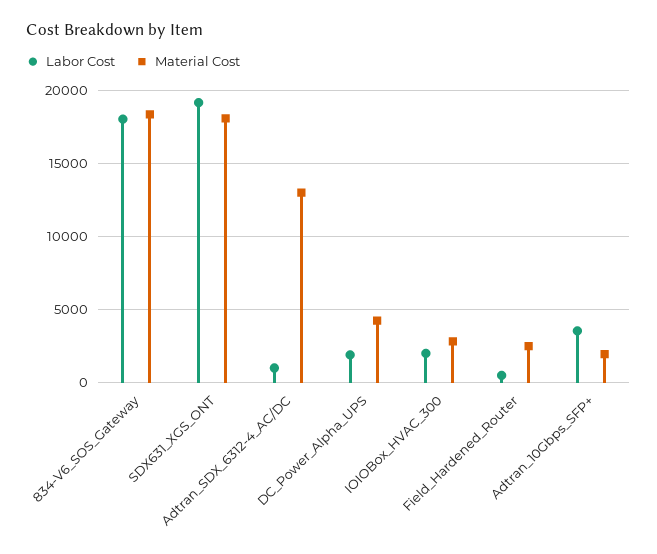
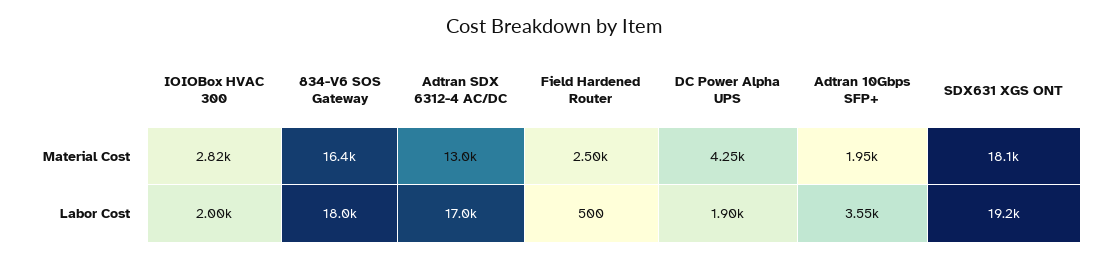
  {
    "Labor Cost": {
      "834-V6_SOS_Gateway": 18000,
      "SDX631_XGS_ONT": 19200,
-     "Adtran_SDX_6312-4_AC/DC": 1000,
+     "Adtran_SDX_6312-4_AC/DC": 17000,
      "DC_Power_Alpha_UPS": 1900,
      "IOIOBox_HVAC_300": 2000,
      "Field_Hardened_Router": 500,
      "Adtran_10Gbps_SFP+": 3550
    },
    "Material Cost": {
-     "834-V6_SOS_Gateway": 18500,
+     "834-V6_SOS_Gateway": 16400,
      "SDX631_XGS_ONT": 18100,
      "Adtran_SDX_6312-4_AC/DC": 13000,
      "DC_Power_Alpha_UPS": 4250,
      "IOIOBox_HVAC_300": 2820,
      "Field_Hardened_Router": 2500,
      "Adtran_10Gbps_SFP+": 1950
    }
  }

